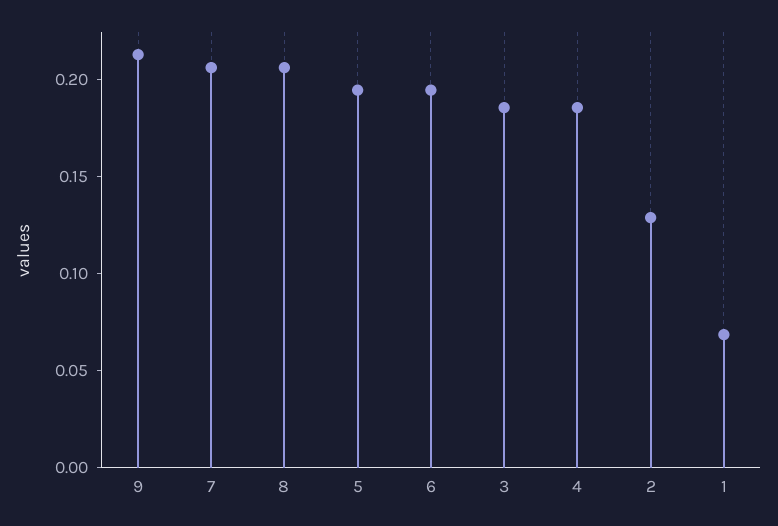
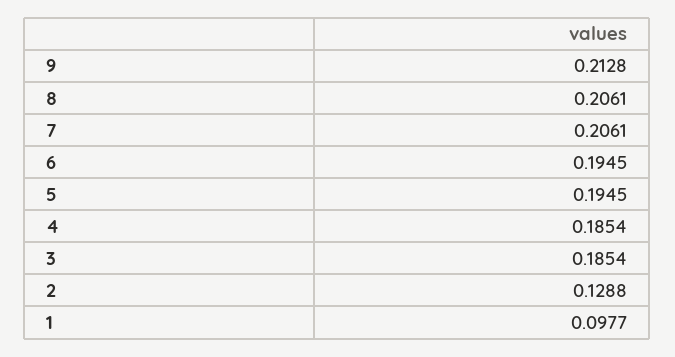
  {
    "9": 0.2128,
    "7": 0.2061,
    "8": 0.2061,
    "5": 0.1945,
    "6": 0.1945,
    "3": 0.1854,
    "4": 0.1854,
    "2": 0.1288,
-   "1": 0.07
+   "1": 0.0977
  }

